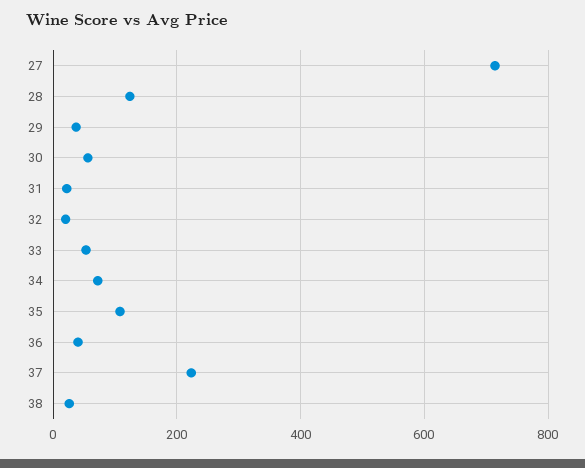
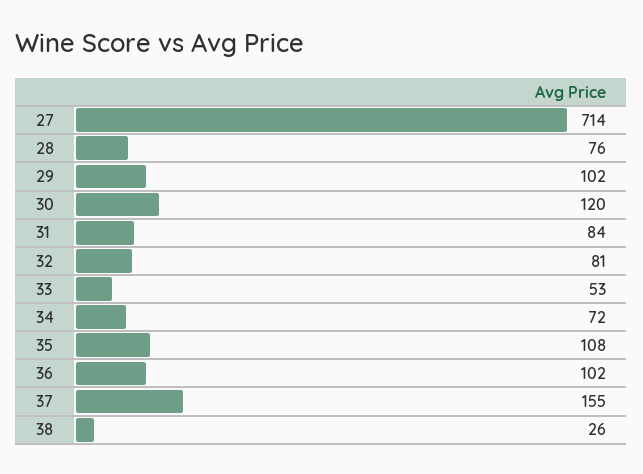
  {
    "27": 714,
-   "28": 120,
+   "28": 76,
-   "29": 40,
+   "29": 102,
-   "30": 60,
+   "30": 120,
-   "31": 20,
+   "31": 84,
-   "32": 20,
+   "32": 81,
    "33": 53,
    "34": 72,
    "35": 108,
-   "36": 40,
+   "36": 102,
-   "37": 220,
+   "37": 155,
    "38": 26
  }

